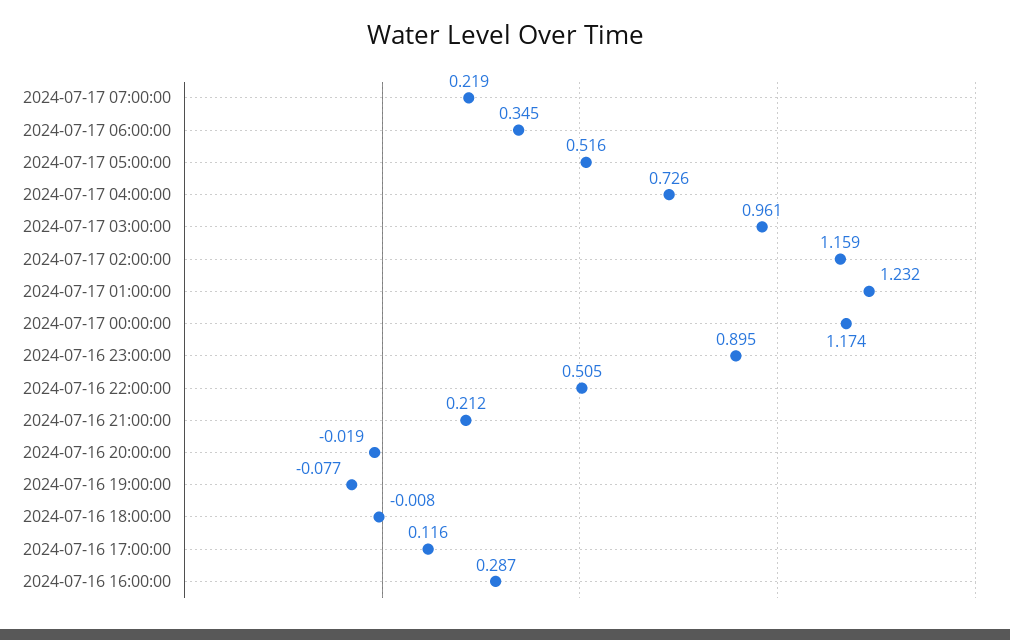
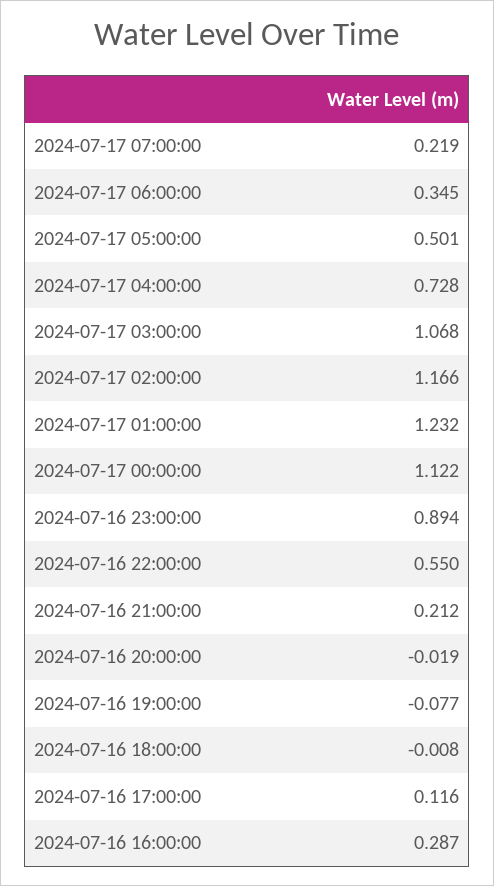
  {
    "2024-07-17 07:00:00": 0.219,
    "2024-07-17 06:00:00": 0.345,
-   "2024-07-17 05:00:00": 0.516,
+   "2024-07-17 05:00:00": 0.501,
-   "2024-07-17 04:00:00": 0.726,
+   "2024-07-17 04:00:00": 0.728,
-   "2024-07-17 03:00:00": 0.961,
+   "2024-07-17 03:00:00": 1.068,
-   "2024-07-17 02:00:00": 1.159,
+   "2024-07-17 02:00:00": 1.166,
    "2024-07-17 01:00:00": 1.232,
-   "2024-07-17 00:00:00": 1.174,
+   "2024-07-17 00:00:00": 1.122,
-   "2024-07-16 23:00:00": 0.895,
+   "2024-07-16 23:00:00": 0.894,
-   "2024-07-16 22:00:00": 0.505,
+   "2024-07-16 22:00:00": 0.55,
    "2024-07-16 21:00:00": 0.212,
    "2024-07-16 20:00:00": -0.019,
    "2024-07-16 19:00:00": -0.077,
    "2024-07-16 18:00:00": -0.008,
    "2024-07-16 17:00:00": 0.116,
    "2024-07-16 16:00:00": 0.287
  }

